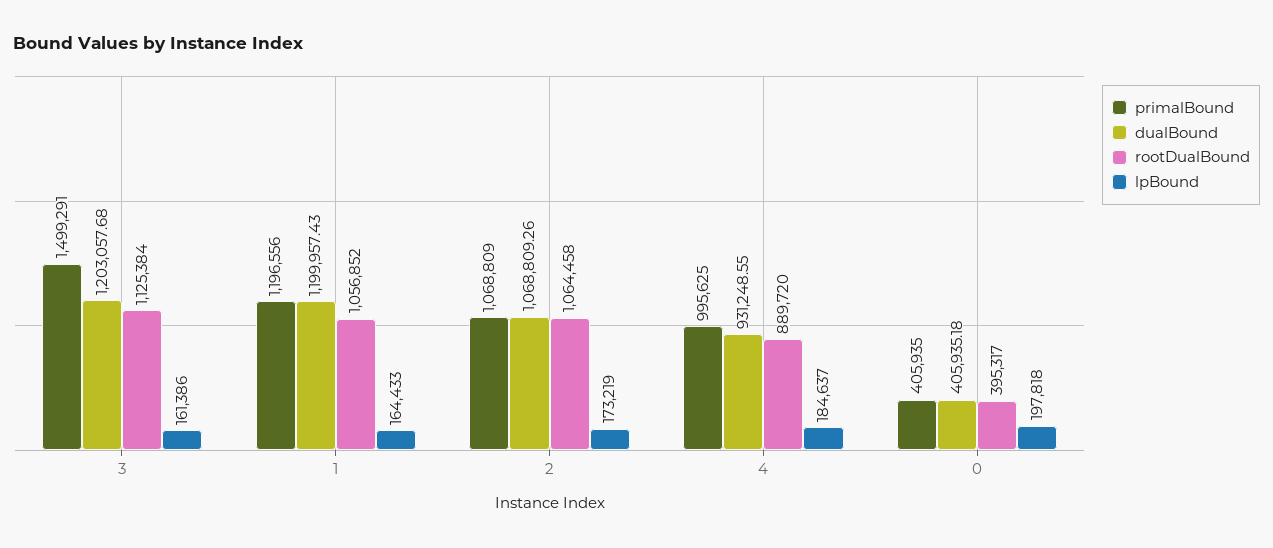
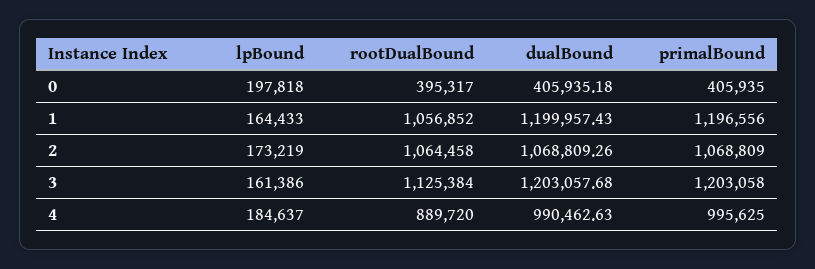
  {
    "primalBound": {
-     "3": 1499291,
+     "3": 1203058,
      "1": 1196556,
      "2": 1068809,
      "4": 995625,
      "0": 405935
    },
    "dualBound": {
      "3": 1203057.68,
      "1": 1199957.43,
      "2": 1068809.26,
-     "4": 931248.55,
+     "4": 990462.63,
      "0": 405935.18
    },
    "rootDualBound": {
      "3": 1125384,
      "1": 1056852,
      "2": 1064458,
      "4": 889720,
      "0": 395317
    },
    "lpBound": {
      "3": 161386,
      "1": 164433,
      "2": 173219,
      "4": 184637,
      "0": 197818
    }
  }

